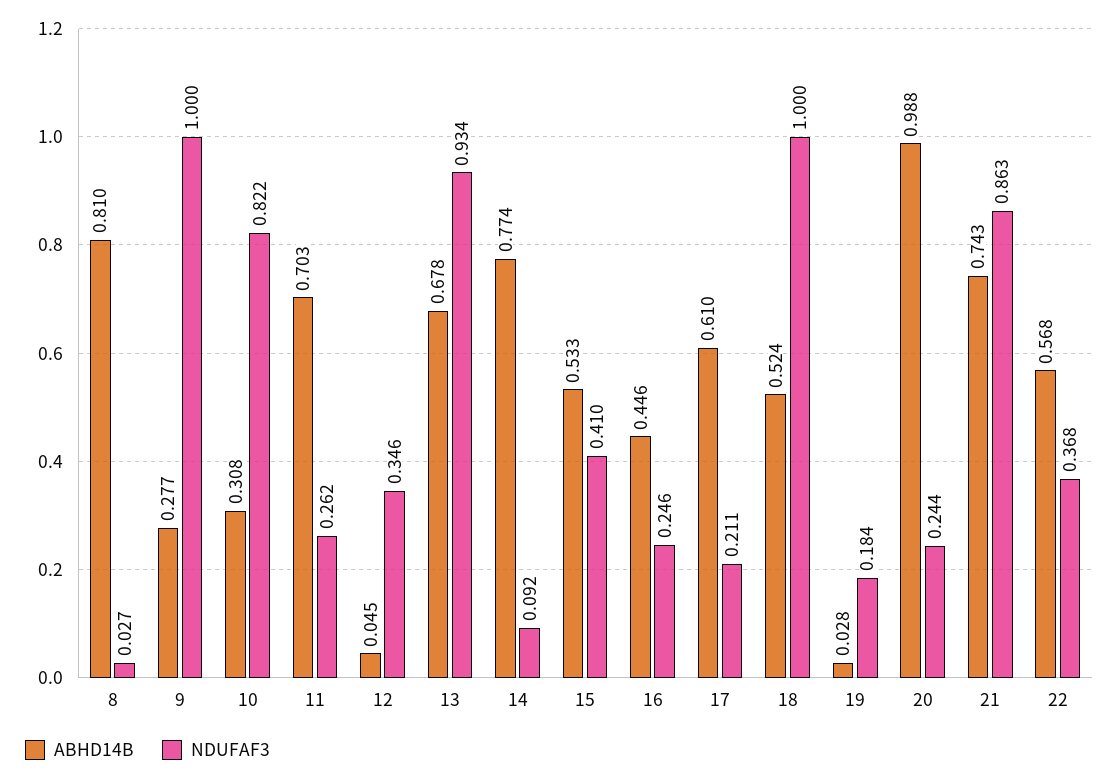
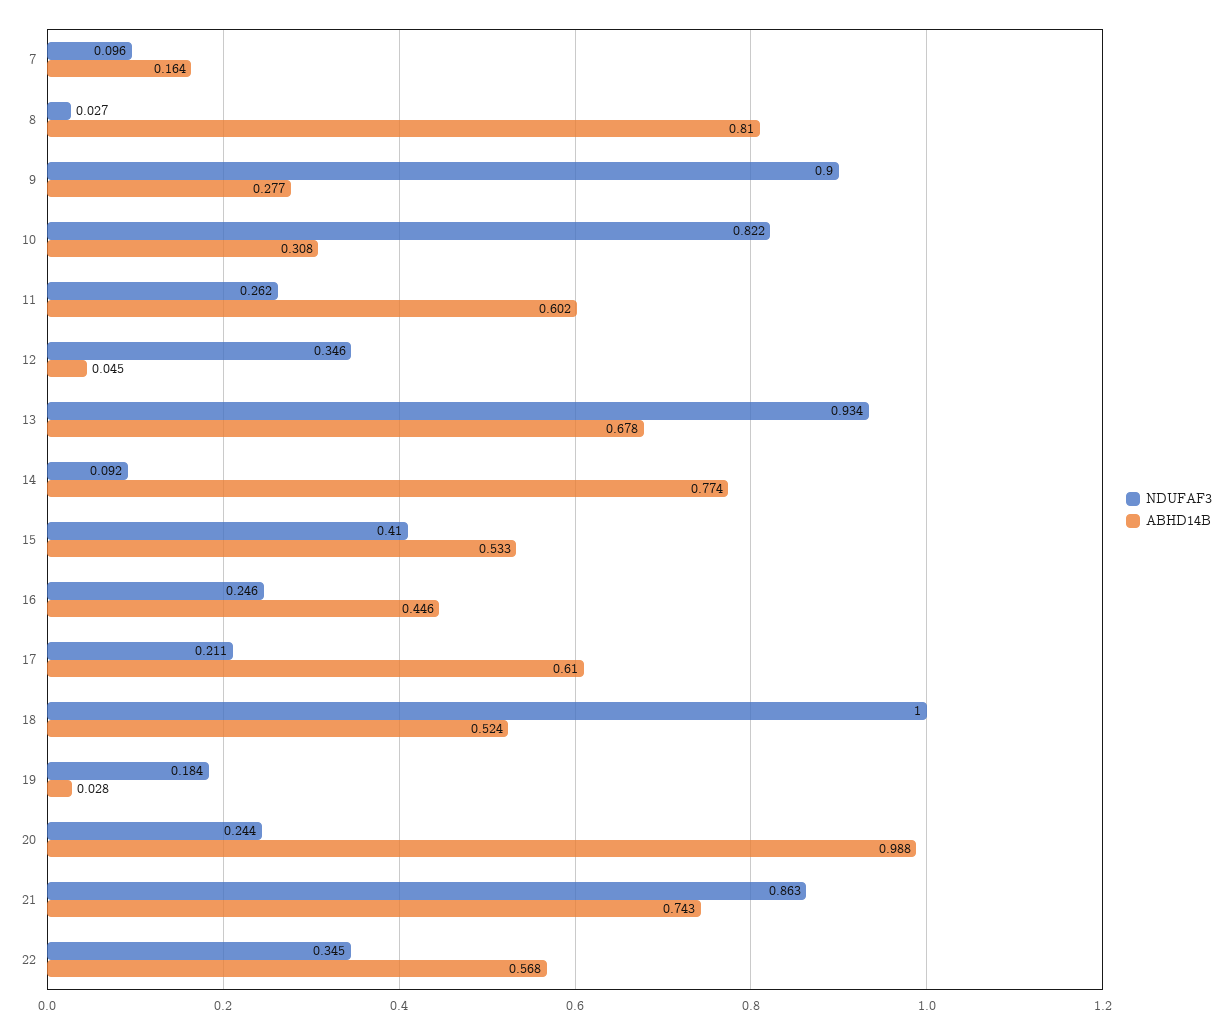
  {
    "ABHD14B": {
      "8": 0.81,
      "9": 0.277,
      "10": 0.308,
-     "11": 0.703,
+     "11": 0.602,
      "12": 0.045,
      "13": 0.678,
      "14": 0.774,
      "15": 0.533,
      "16": 0.446,
      "17": 0.61,
      "18": 0.524,
      "19": 0.028,
      "20": 0.988,
      "21": 0.743,
-     "22": 0.568
+     "22": 0.568,
+     "7": 0.164
    },
    "NDUFAF3": {
      "8": 0.027,
-     "9": 1,
+     "9": 0.9,
      "10": 0.822,
      "11": 0.262,
      "12": 0.346,
      "13": 0.934,
      "14": 0.092,
      "15": 0.41,
      "16": 0.246,
      "17": 0.211,
      "18": 1,
      "19": 0.184,
      "20": 0.244,
      "21": 0.863,
-     "22": 0.368
+     "22": 0.345,
+     "7": 0.096
    }
  }

